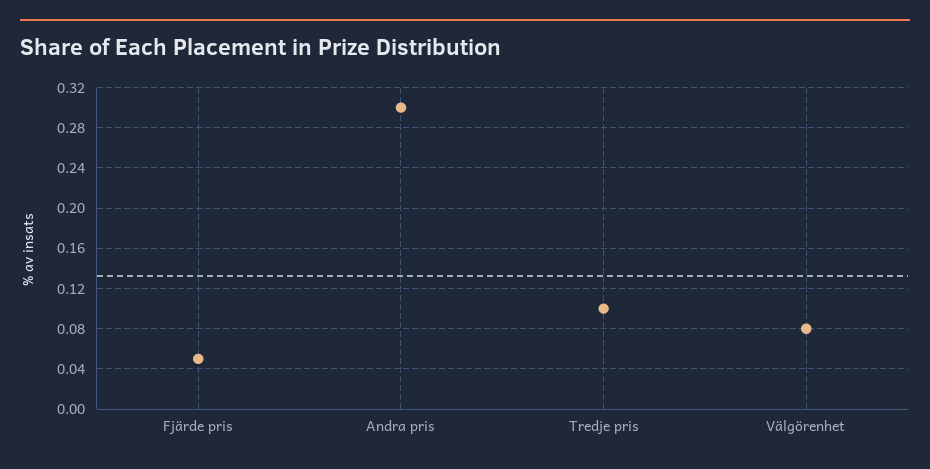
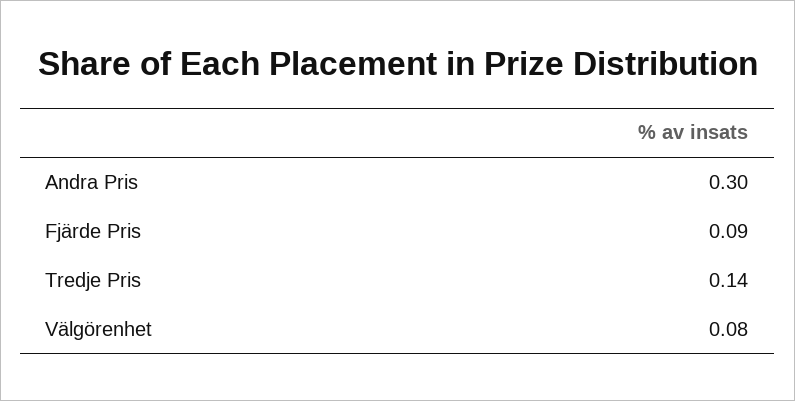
  {
-   "Fjärde pris": 0.05,
+   "Fjärde pris": 0.09,
    "Andra pris": 0.3,
-   "Tredje pris": 0.1,
+   "Tredje pris": 0.14,
    "Välgörenhet": 0.08
  }

